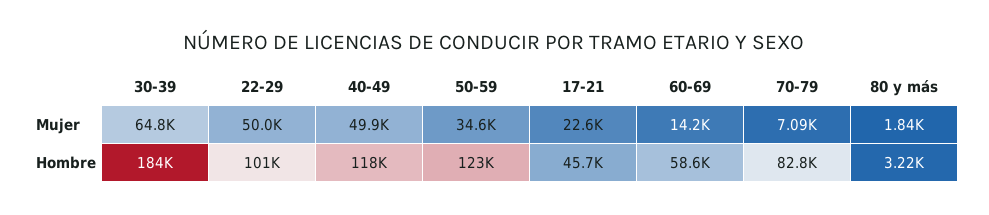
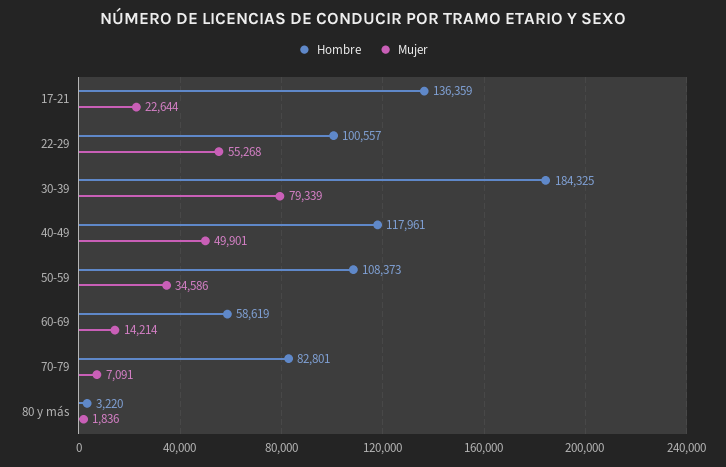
  {
    "Mujer": {
-     "30-39": 64800,
+     "30-39": 79339,
-     "22-29": 50000,
+     "22-29": 55268,
      "40-49": 49901,
      "50-59": 34586,
      "17-21": 22644,
      "60-69": 14214,
      "70-79": 7091,
      "80 y más": 1836
    },
    "Hombre": {
      "30-39": 184325,
      "22-29": 100557,
      "40-49": 117961,
-     "50-59": 123000,
+     "50-59": 108373,
-     "17-21": 45700,
+     "17-21": 136359,
      "60-69": 58619,
      "70-79": 82801,
      "80 y más": 3220
    }
  }

